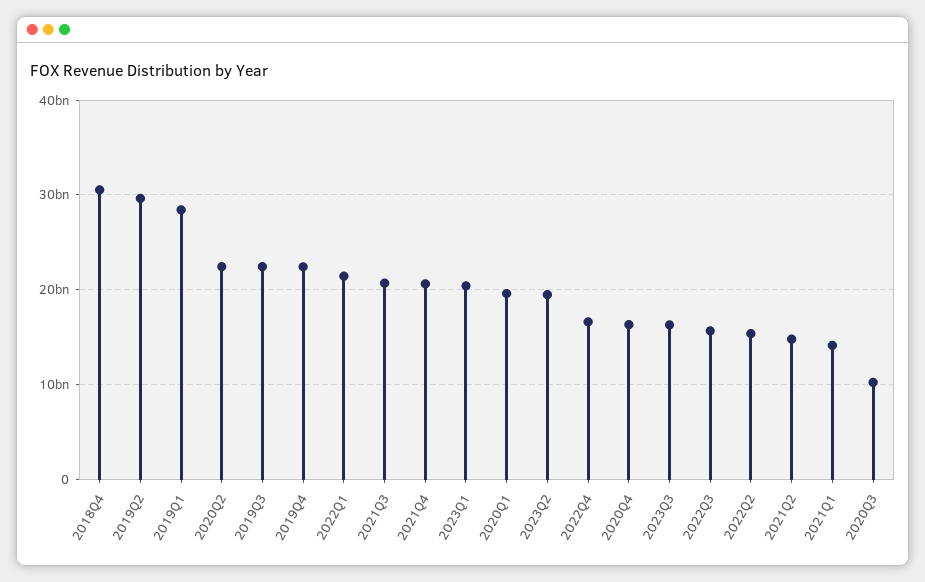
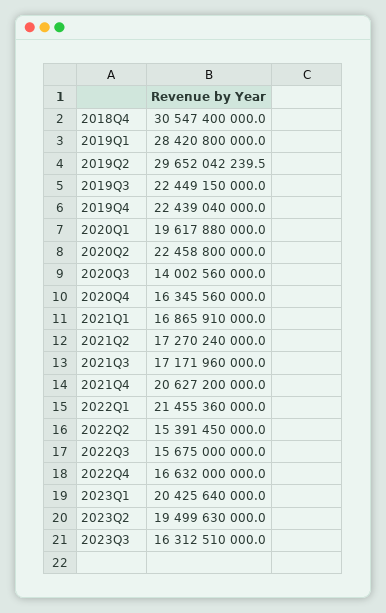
  {
    "2018Q4": 30547400000,
    "2019Q2": 29652042239.5,
    "2019Q1": 28420800000,
    "2020Q2": 22458800000,
    "2019Q3": 22449150000,
    "2019Q4": 22439040000,
    "2022Q1": 21455360000,
-   "2021Q3": 21000000000,
+   "2021Q3": 17171960000,
    "2021Q4": 20627200000,
    "2023Q1": 20425640000,
    "2020Q1": 19617880000,
    "2023Q2": 19499630000,
    "2022Q4": 16632000000,
    "2020Q4": 16345560000,
    "2023Q3": 16312510000,
    "2022Q3": 15675000000,
    "2022Q2": 15391450000,
-   "2021Q2": 15000000000,
+   "2021Q2": 17270240000,
-   "2021Q1": 14000000000,
+   "2021Q1": 16865910000,
-   "2020Q3": 10000000000
+   "2020Q3": 14002560000
  }

